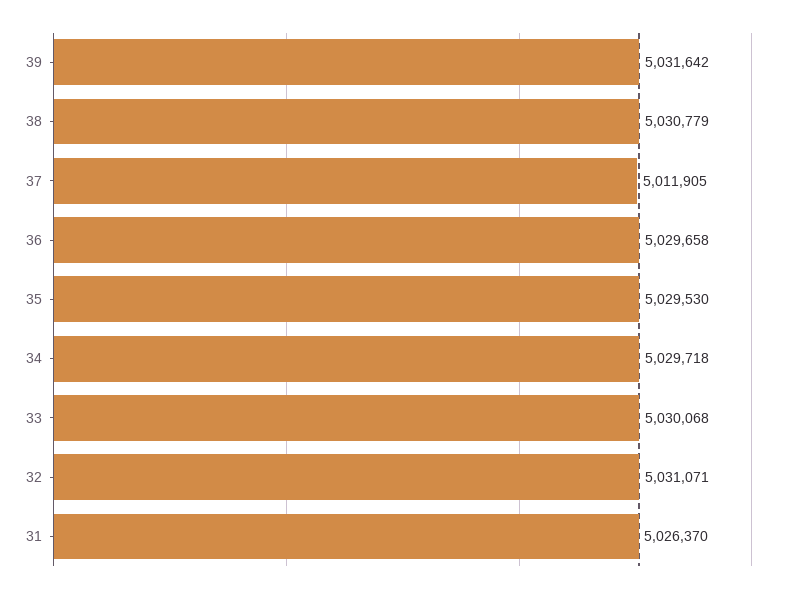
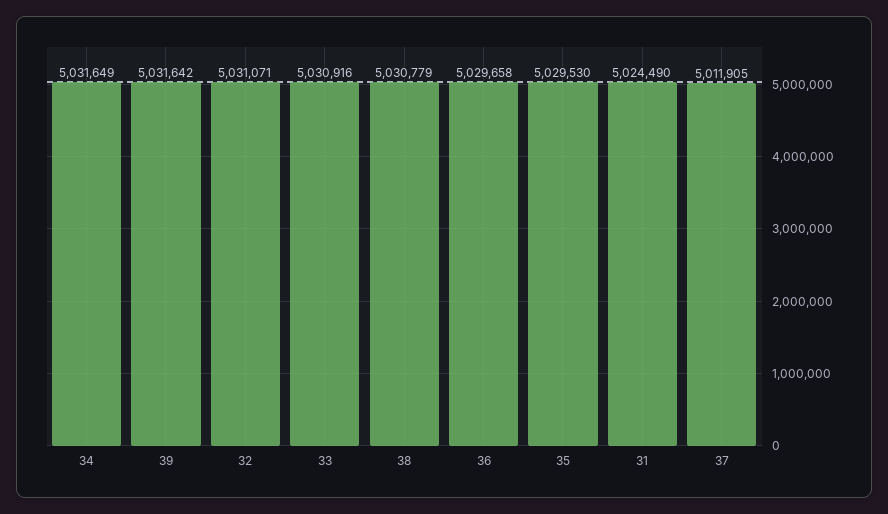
  {
    "39": 5031642,
    "38": 5030779,
    "37": 5011905,
    "36": 5029658,
    "35": 5029530,
-   "34": 5029718,
+   "34": 5031649,
-   "33": 5030068,
+   "33": 5030916,
    "32": 5031071,
-   "31": 5026370
+   "31": 5024490
  }

